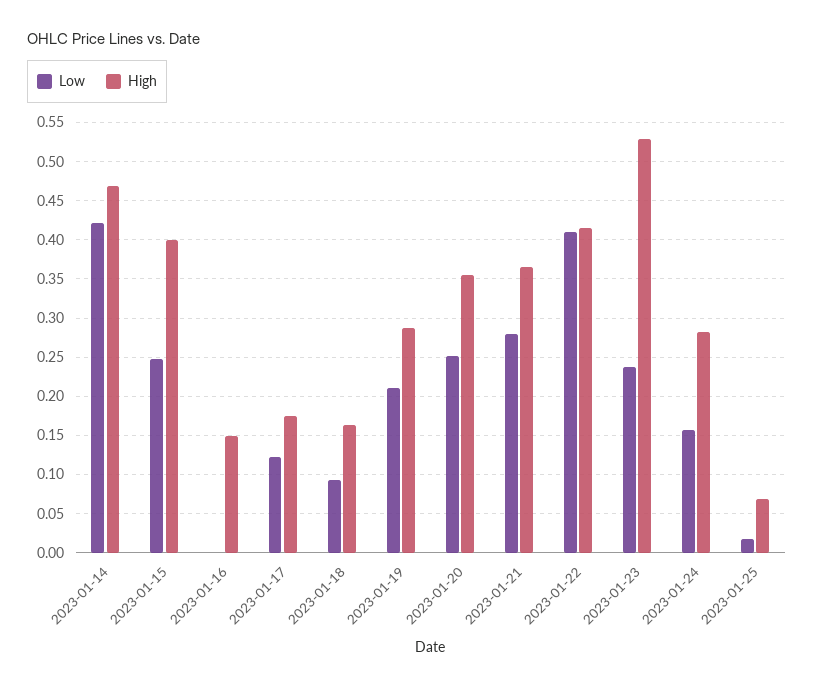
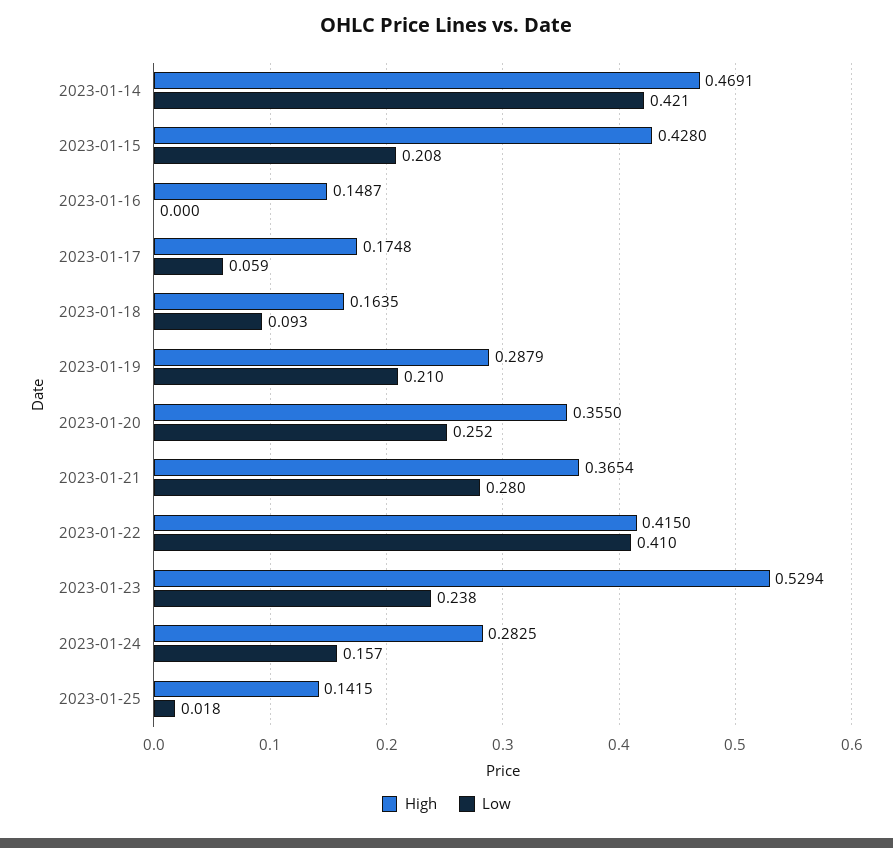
  {
    "Low": {
      "2023-01-14": 0.421,
-     "2023-01-15": 0.25,
+     "2023-01-15": 0.208,
      "2023-01-16": 0,
-     "2023-01-17": 0.12,
+     "2023-01-17": 0.059,
      "2023-01-18": 0.093,
      "2023-01-19": 0.21,
      "2023-01-20": 0.252,
      "2023-01-21": 0.28,
      "2023-01-22": 0.41,
      "2023-01-23": 0.238,
      "2023-01-24": 0.157,
      "2023-01-25": 0.018
    },
    "High": {
      "2023-01-14": 0.4691,
-     "2023-01-15": 0.4,
+     "2023-01-15": 0.428,
      "2023-01-16": 0.1487,
      "2023-01-17": 0.1748,
      "2023-01-18": 0.1635,
      "2023-01-19": 0.2879,
      "2023-01-20": 0.355,
      "2023-01-21": 0.3654,
      "2023-01-22": 0.415,
      "2023-01-23": 0.5294,
      "2023-01-24": 0.2825,
-     "2023-01-25": 0.07
+     "2023-01-25": 0.1415
    }
  }

